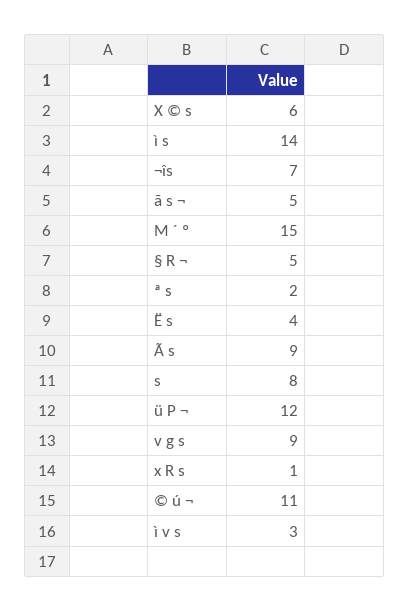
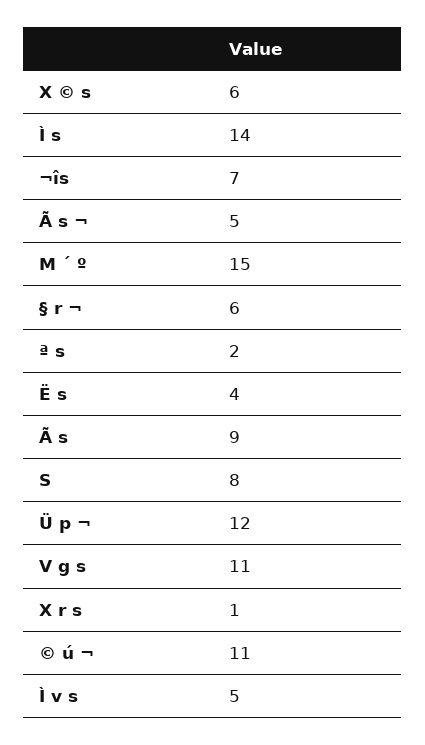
  {
    "X © s": 6,
    "ì s": 14,
    "¬îs": 7,
    "ã s ¬": 5,
    "M ´ º": 15,
-   "§ R ¬": 5,
+   "§ R ¬": 6,
    "ª s": 2,
    "Ë s": 4,
    "Ã s": 9,
    "s": 8,
    "ü P ¬": 12,
-   "v g s": 9,
+   "v g s": 11,
    "x R s": 1,
    "© ú ¬": 11,
-   "ì v s": 3
+   "ì v s": 5
  }

